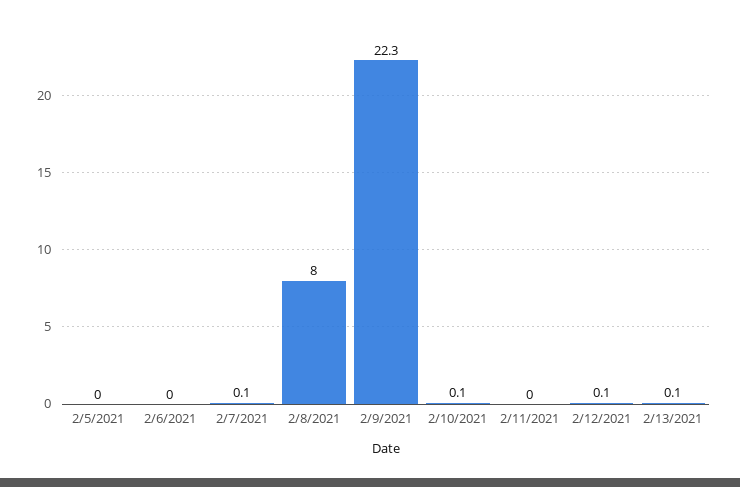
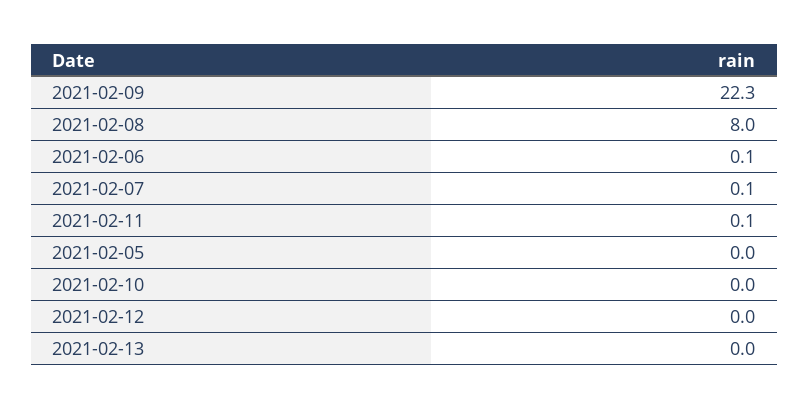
  {
    "2/5/2021": 0,
-   "2/6/2021": 0,
+   "2/6/2021": 0.1,
    "2/7/2021": 0.1,
    "2/8/2021": 8,
    "2/9/2021": 22.3,
-   "2/10/2021": 0.1,
+   "2/10/2021": 0,
-   "2/11/2021": 0,
+   "2/11/2021": 0.1,
-   "2/12/2021": 0.1,
+   "2/12/2021": 0,
-   "2/13/2021": 0.1
+   "2/13/2021": 0
  }

